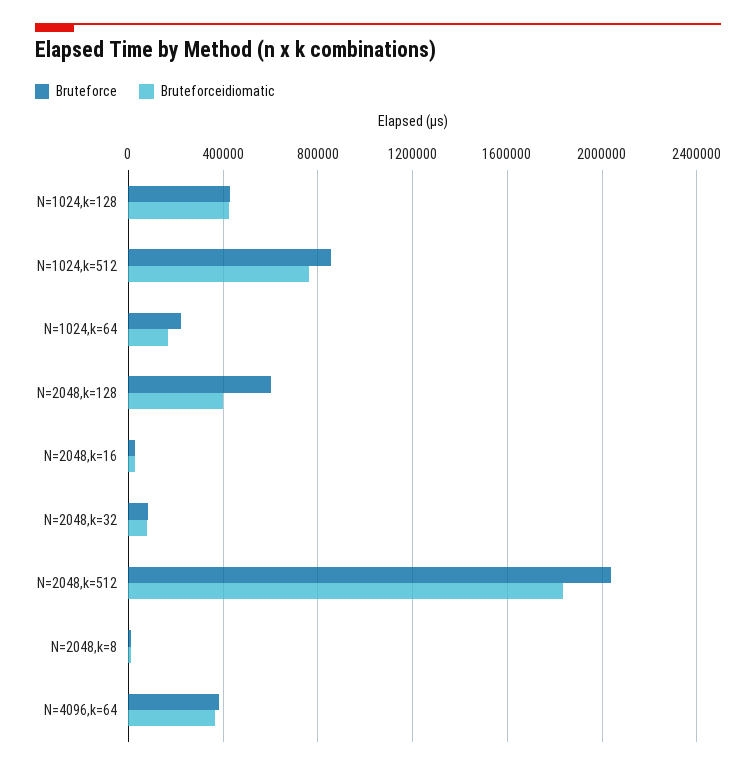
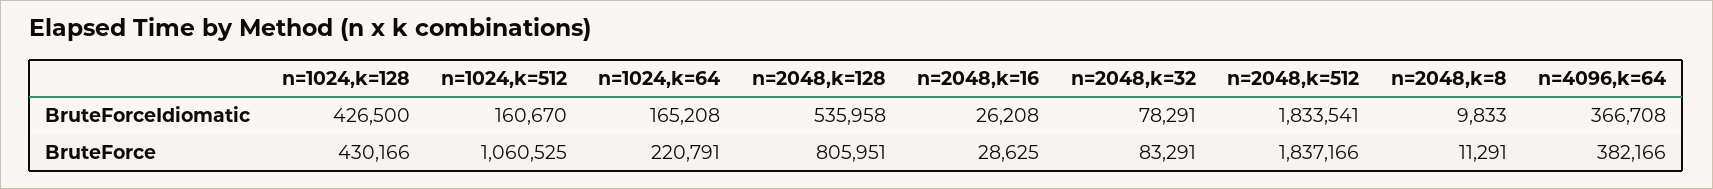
  {
    "Bruteforce": {
      "N=1024,k=128": 430166,
-     "N=1024,k=512": 850000,
+     "N=1024,k=512": 1060525,
      "N=1024,k=64": 220791,
-     "N=2048,k=128": 600000,
+     "N=2048,k=128": 805951,
      "N=2048,k=16": 28625,
      "N=2048,k=32": 83291,
-     "N=2048,k=512": 2050000,
+     "N=2048,k=512": 1837166,
      "N=2048,k=8": 11291,
      "N=4096,k=64": 382166
    },
    "Bruteforceidiomatic": {
      "N=1024,k=128": 426500,
-     "N=1024,k=512": 750000,
+     "N=1024,k=512": 160670,
      "N=1024,k=64": 165208,
-     "N=2048,k=128": 400000,
+     "N=2048,k=128": 535958,
      "N=2048,k=16": 26208,
      "N=2048,k=32": 78291,
      "N=2048,k=512": 1833541,
      "N=2048,k=8": 9833,
      "N=4096,k=64": 366708
    }
  }

